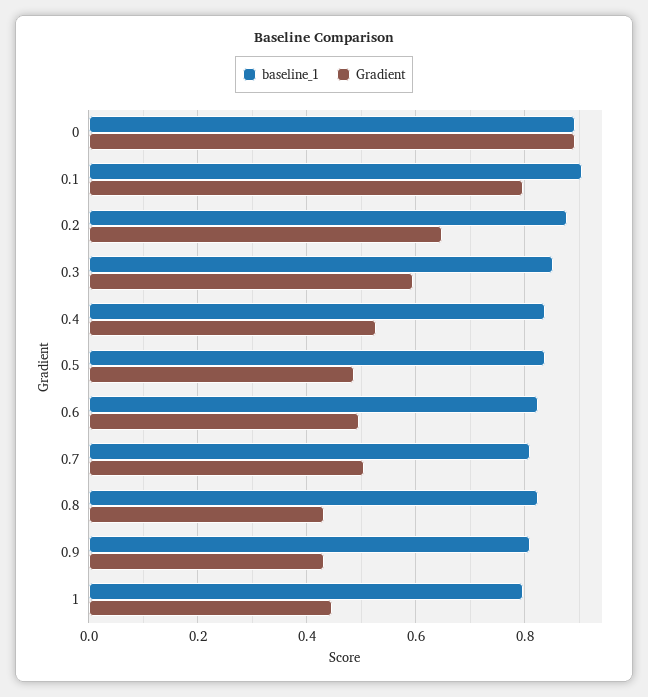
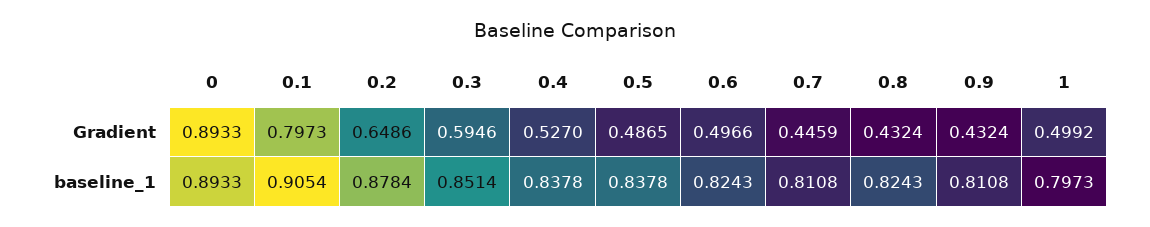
  {
    "baseline_1": {
      "0": 0.8933,
      "0.1": 0.9054,
      "0.2": 0.8784,
      "0.3": 0.8514,
      "0.4": 0.8378,
      "0.5": 0.8378,
      "0.6": 0.8243,
      "0.7": 0.8108,
      "0.8": 0.8243,
      "0.9": 0.8108,
      "1": 0.7973
    },
    "Gradient": {
      "0": 0.8933,
      "0.1": 0.7973,
      "0.2": 0.6486,
      "0.3": 0.5946,
      "0.4": 0.527,
      "0.5": 0.4865,
      "0.6": 0.4966,
-     "0.7": 0.5,
+     "0.7": 0.4459,
      "0.8": 0.4324,
      "0.9": 0.4324,
-     "1": 0.44
+     "1": 0.4992
    }
  }

